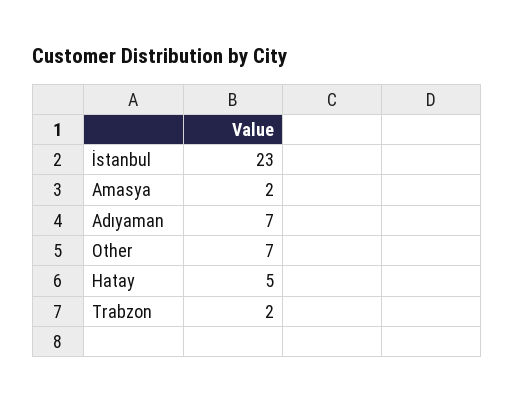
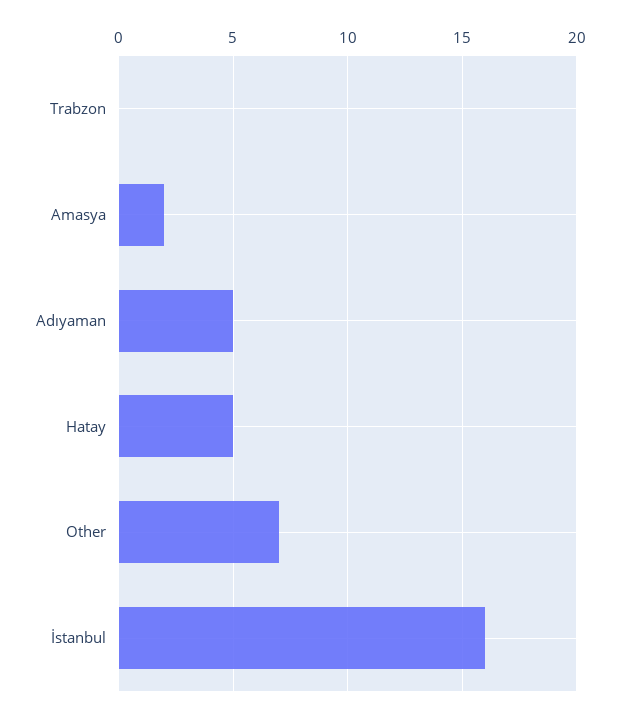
  {
-   "İstanbul": 23,
+   "İstanbul": 16,
    "Amasya": 2,
-   "Adıyaman": 7,
+   "Adıyaman": 5,
    "Other": 7,
    "Hatay": 5,
-   "Trabzon": 2
+   "Trabzon": 0
  }

